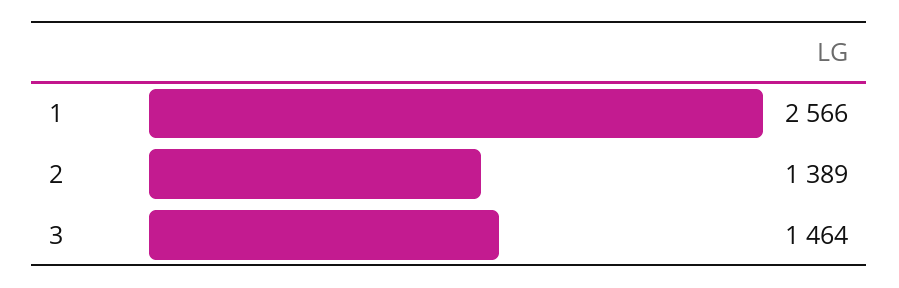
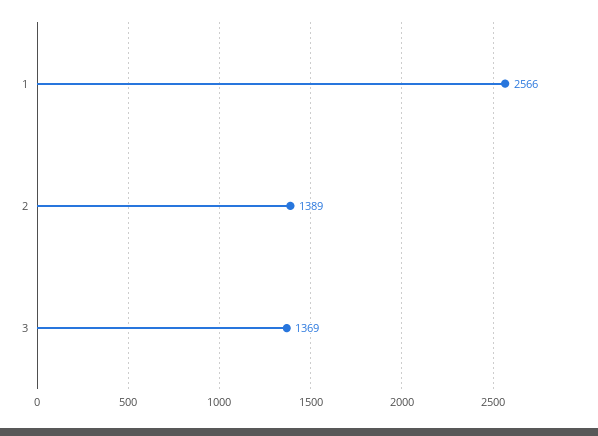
  {
    "1": 2566,
    "2": 1389,
-   "3": 1464
+   "3": 1369
  }

